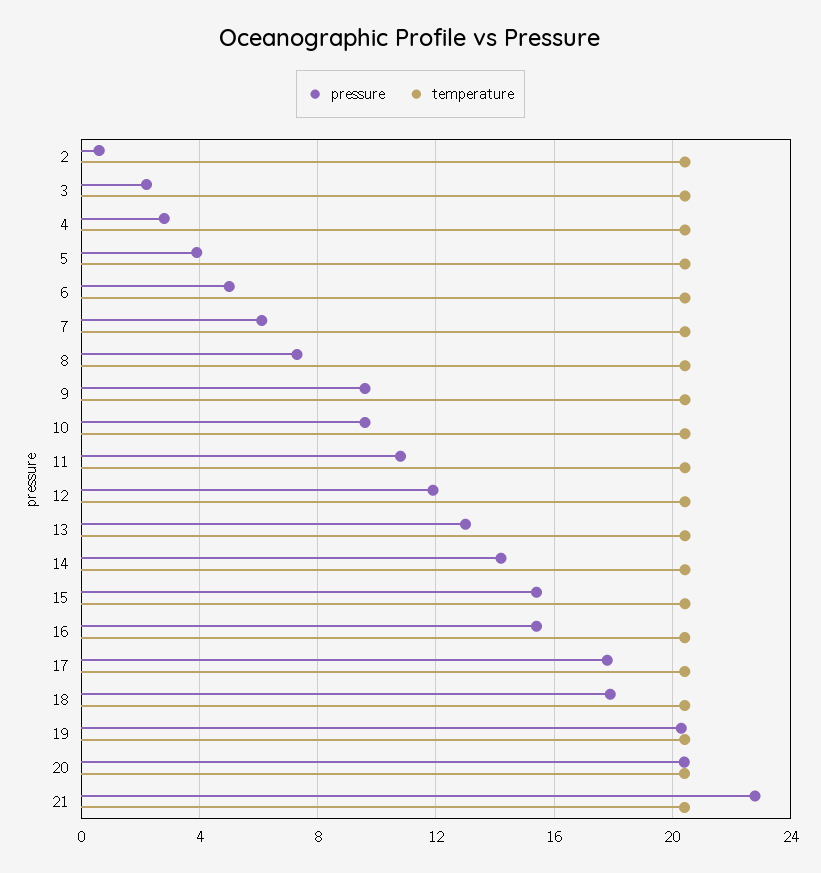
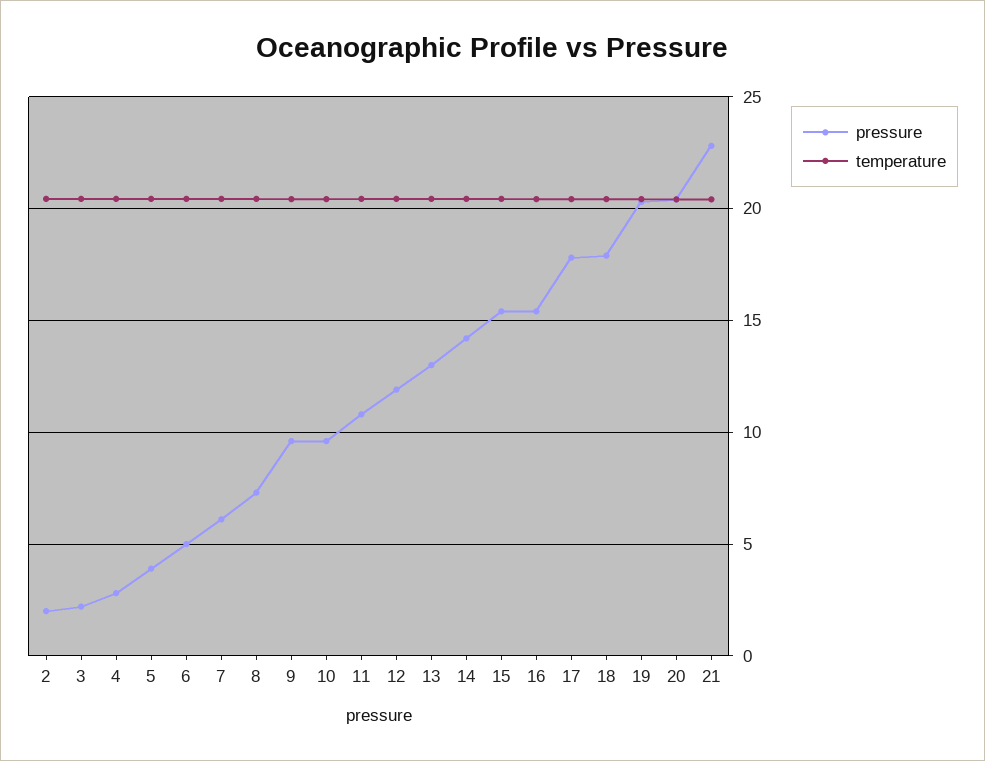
  {
    "pressure": {
-     "2": 0.5,
+     "2": 2,
      "3": 2,
      "4": 3,
      "5": 4,
      "6": 5,
      "7": 6,
      "8": 7.5,
      "9": 9.5,
      "10": 9.5,
      "11": 11,
      "12": 12,
      "13": 13,
      "14": 14,
      "15": 15.5,
      "16": 15.5,
      "17": 18,
      "18": 18,
      "19": 20.5,
      "20": 20.5,
      "21": 23
    },
    "temperature": {
      "2": 20.5,
      "3": 20.5,
      "4": 20.5,
      "5": 20.5,
      "6": 20.5,
      "7": 20.5,
      "8": 20.5,
      "9": 20.5,
      "10": 20.5,
      "11": 20.5,
      "12": 20.5,
      "13": 20.5,
      "14": 20.5,
      "15": 20.5,
      "16": 20.5,
      "17": 20.5,
      "18": 20.5,
      "19": 20.5,
      "20": 20.5,
      "21": 20.5
    }
  }

